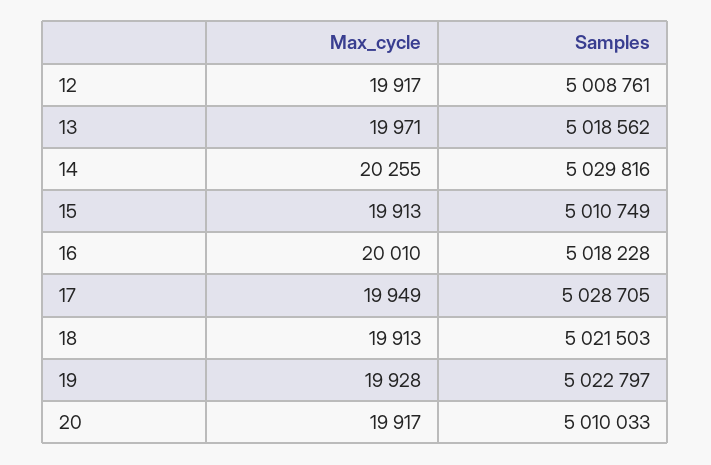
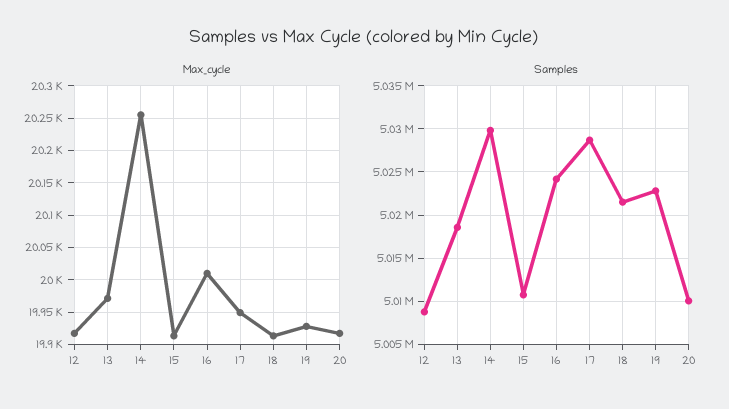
  {
    "Max_cycle": {
      "12": 19917,
      "13": 19971,
      "14": 20255,
      "15": 19913,
      "16": 20010,
      "17": 19949,
      "18": 19913,
      "19": 19928,
      "20": 19917
    },
    "Samples": {
      "12": 5008761,
      "13": 5018562,
      "14": 5029816,
      "15": 5010749,
-     "16": 5018228,
+     "16": 5024000,
      "17": 5028705,
      "18": 5021503,
      "19": 5022797,
      "20": 5010033
    }
  }

